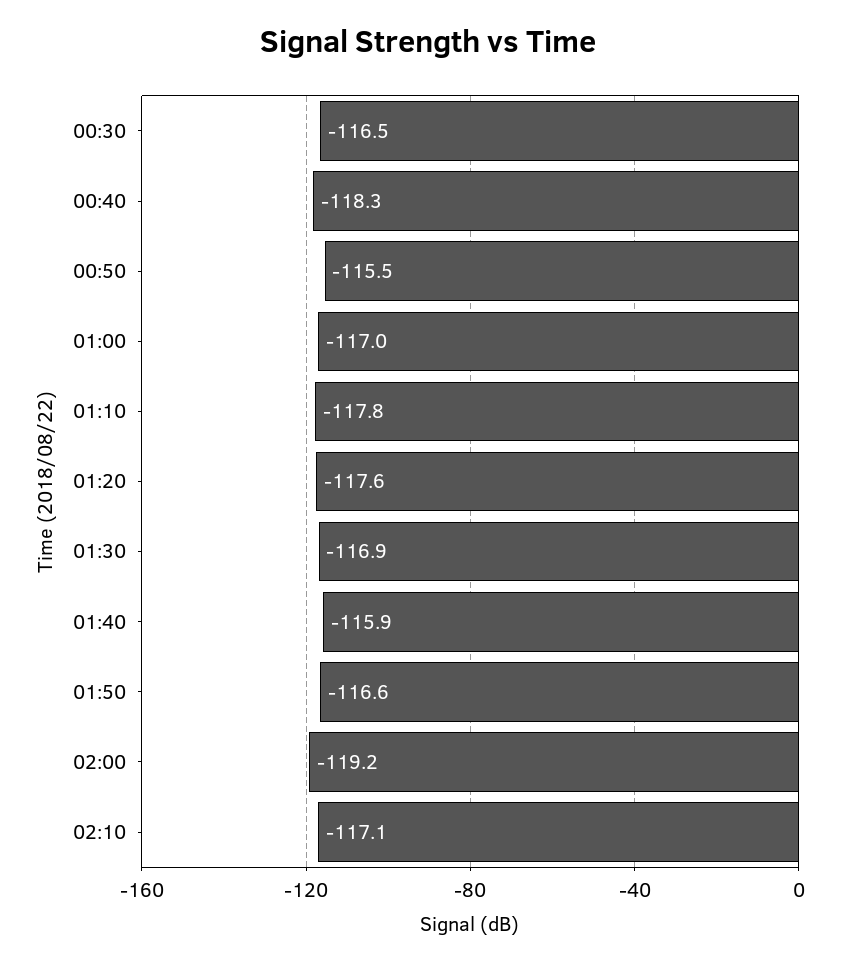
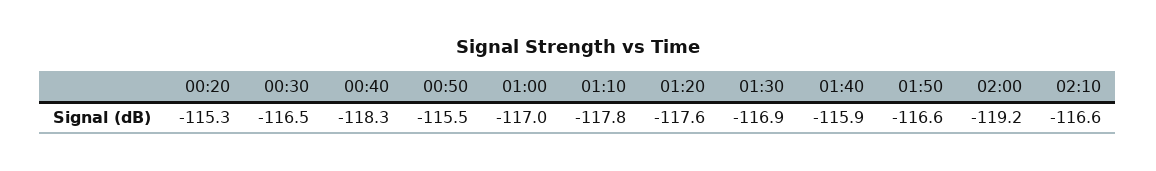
  {
    "00:30": -116.5,
    "00:40": -118.3,
    "00:50": -115.5,
    "01:00": -117,
    "01:10": -117.8,
    "01:20": -117.6,
    "01:30": -116.9,
    "01:40": -115.9,
    "01:50": -116.6,
    "02:00": -119.2,
-   "02:10": -117.1
+   "02:10": -116.6,
+   "00:20": -115.3
  }

